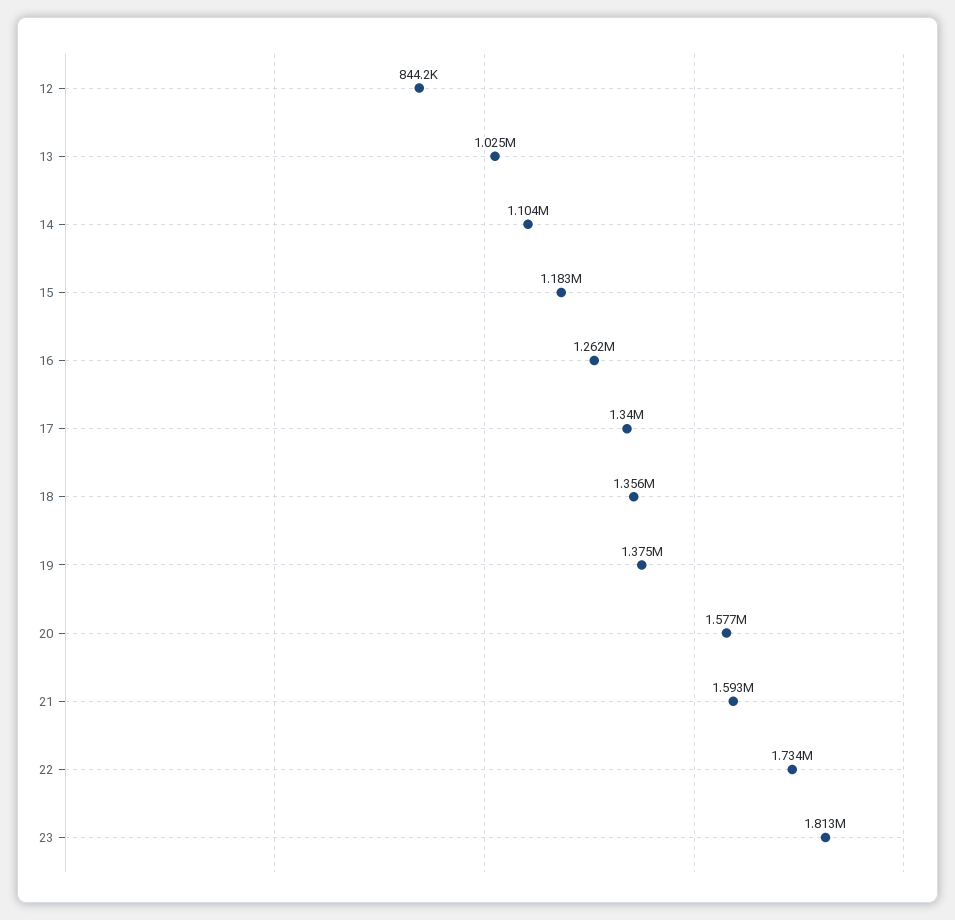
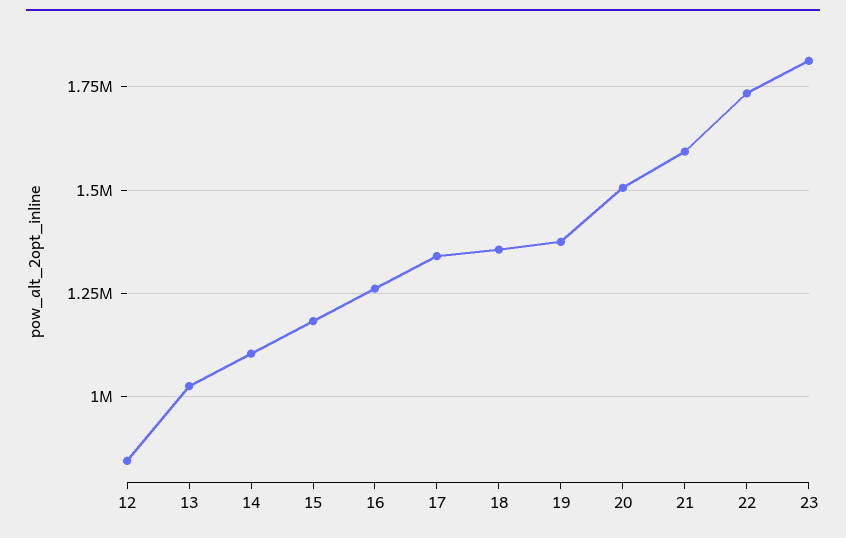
  {
    "12": 844200,
    "13": 1025000,
    "14": 1104000,
    "15": 1183000,
    "16": 1262000,
    "17": 1340000,
    "18": 1356000,
    "19": 1375000,
-   "20": 1577000,
+   "20": 1500000,
    "21": 1593000,
    "22": 1734000,
    "23": 1813000
  }

